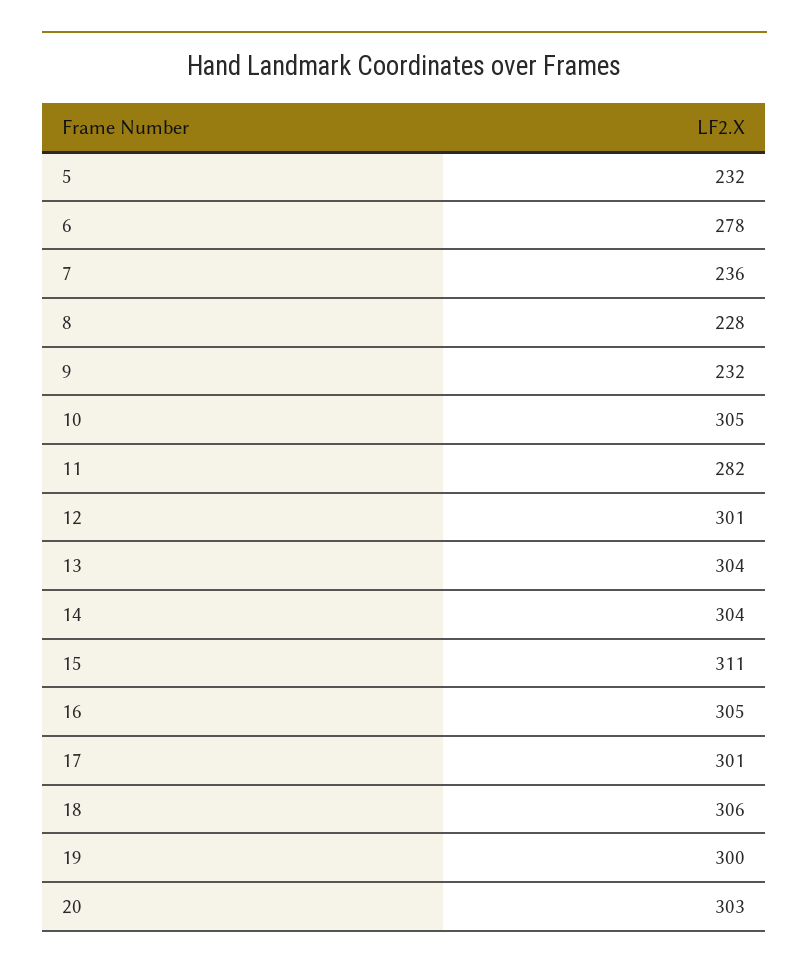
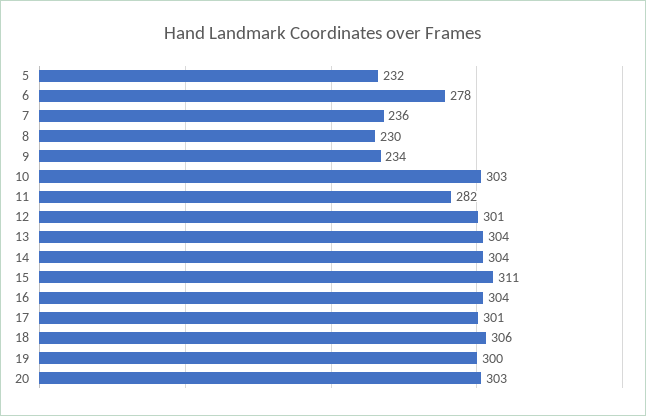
  {
    "5": 232,
    "6": 278,
    "7": 236,
-   "8": 228,
+   "8": 230,
-   "9": 232,
+   "9": 234,
-   "10": 305,
+   "10": 303,
    "11": 282,
    "12": 301,
    "13": 304,
    "14": 304,
    "15": 311,
-   "16": 305,
+   "16": 304,
    "17": 301,
    "18": 306,
    "19": 300,
    "20": 303
  }

